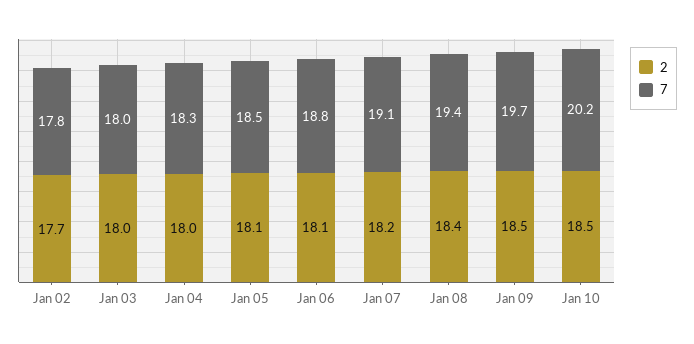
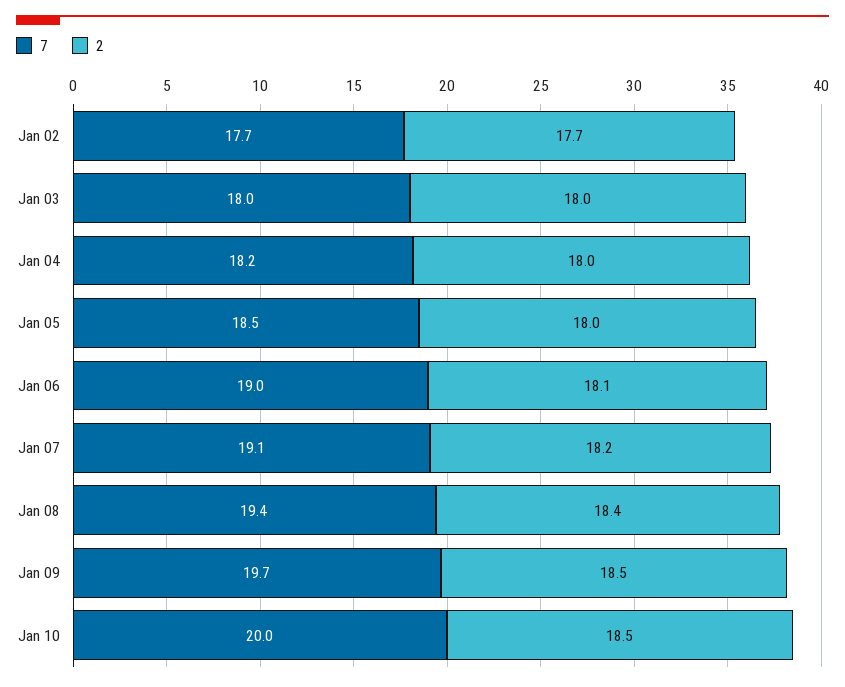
  {
    "2": {
      "Jan 02": 17.7,
      "Jan 03": 18,
      "Jan 04": 18,
-     "Jan 05": 18.1,
+     "Jan 05": 18,
      "Jan 06": 18.1,
      "Jan 07": 18.2,
      "Jan 08": 18.4,
      "Jan 09": 18.5,
      "Jan 10": 18.5
    },
    "7": {
-     "Jan 02": 17.8,
+     "Jan 02": 17.7,
      "Jan 03": 18,
-     "Jan 04": 18.3,
+     "Jan 04": 18.2,
      "Jan 05": 18.5,
-     "Jan 06": 18.8,
+     "Jan 06": 19,
      "Jan 07": 19.1,
      "Jan 08": 19.4,
      "Jan 09": 19.7,
-     "Jan 10": 20.2
+     "Jan 10": 20
    }
  }

